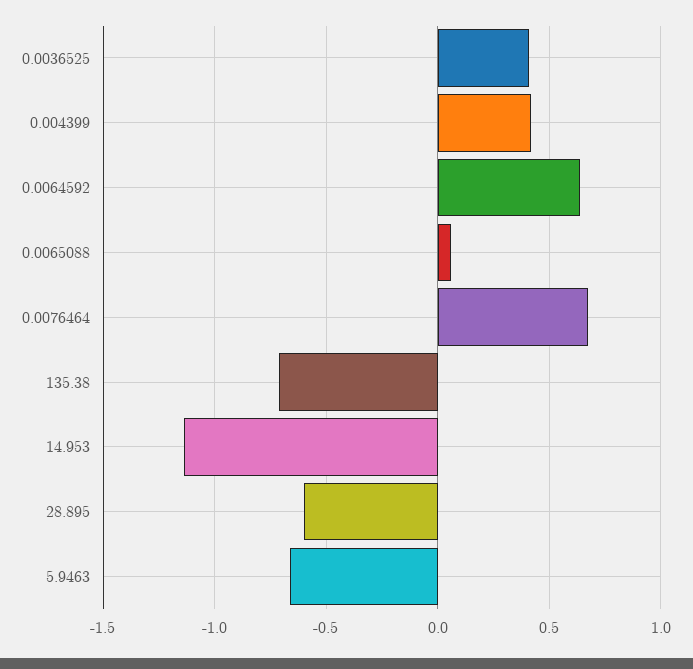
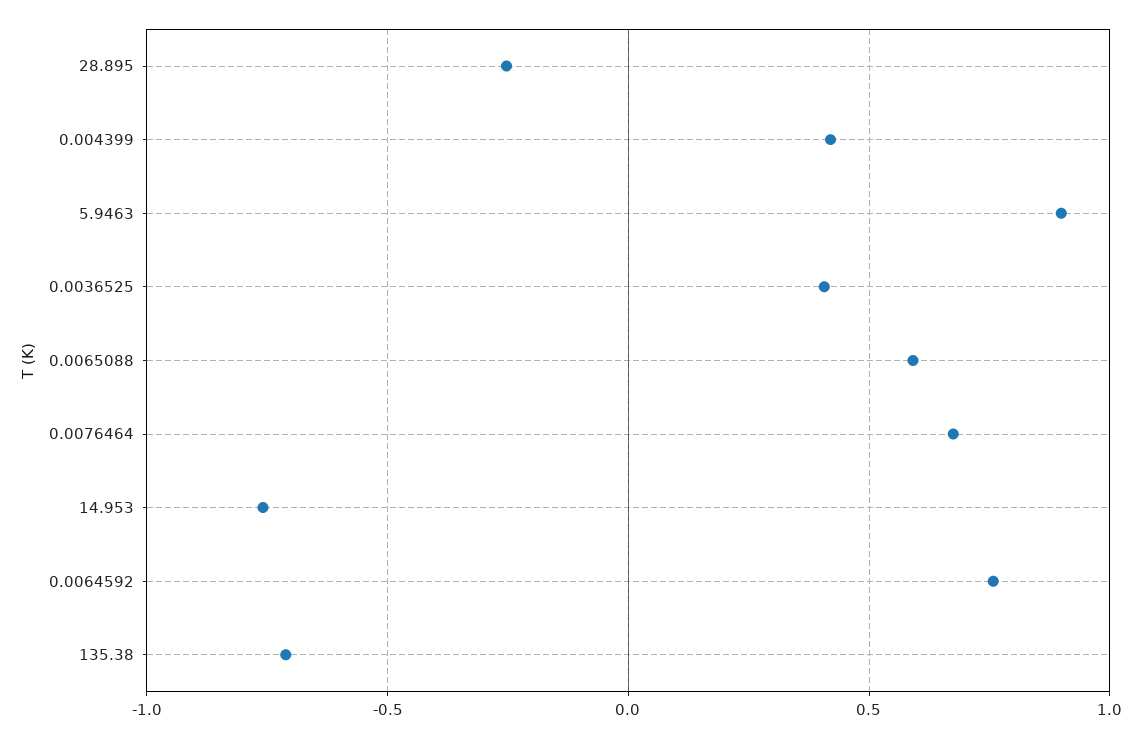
  {
    "0.0036525": 0.4,
    "0.004399": 0.4,
-   "0.0064592": 0.65,
+   "0.0064592": 0.75,
-   "0.0065088": 0.05,
+   "0.0065088": 0.6,
    "0.0076464": 0.7,
    "135.38": -0.7,
-   "14.953": -1.15,
+   "14.953": -0.75,
-   "28.895": -0.6,
+   "28.895": -0.25,
-   "5.9463": -0.65
+   "5.9463": 0.9
  }

